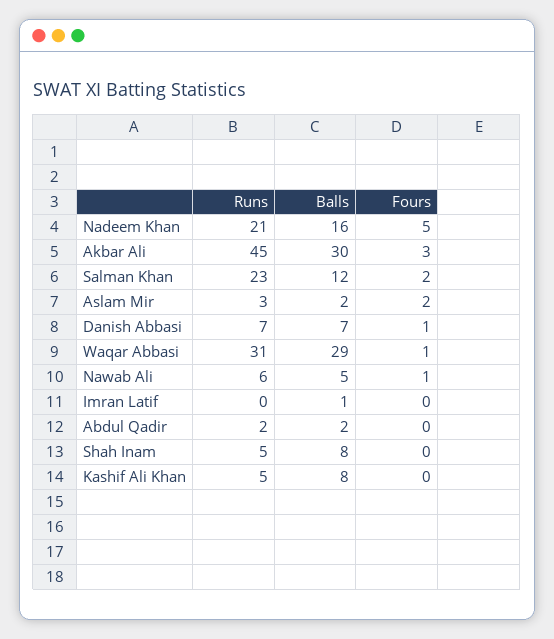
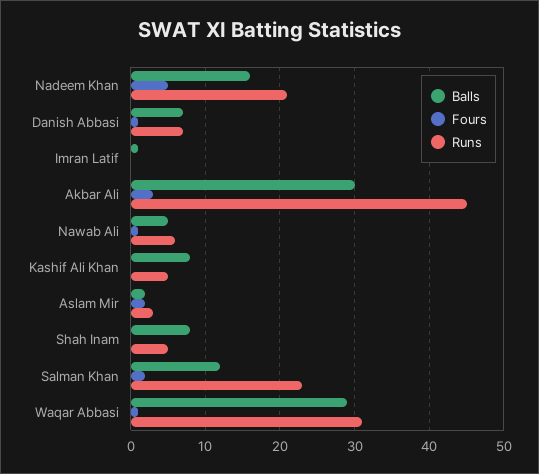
  {
    "Runs": {
      "Nadeem Khan": 21,
      "Akbar Ali": 45,
      "Salman Khan": 23,
      "Aslam Mir": 3,
      "Danish Abbasi": 7,
      "Waqar Abbasi": 31,
      "Nawab Ali": 6,
      "Imran Latif": 0,
-     "Abdul Qadir": 2,
      "Shah Inam": 5,
      "Kashif Ali Khan": 5
    },
    "Balls": {
      "Nadeem Khan": 16,
      "Akbar Ali": 30,
      "Salman Khan": 12,
      "Aslam Mir": 2,
      "Danish Abbasi": 7,
      "Waqar Abbasi": 29,
      "Nawab Ali": 5,
      "Imran Latif": 1,
-     "Abdul Qadir": 2,
      "Shah Inam": 8,
      "Kashif Ali Khan": 8
    },
    "Fours": {
      "Nadeem Khan": 5,
      "Akbar Ali": 3,
      "Salman Khan": 2,
      "Aslam Mir": 2,
      "Danish Abbasi": 1,
      "Waqar Abbasi": 1,
      "Nawab Ali": 1,
      "Imran Latif": 0,
-     "Abdul Qadir": 0,
      "Shah Inam": 0,
      "Kashif Ali Khan": 0
    }
  }

